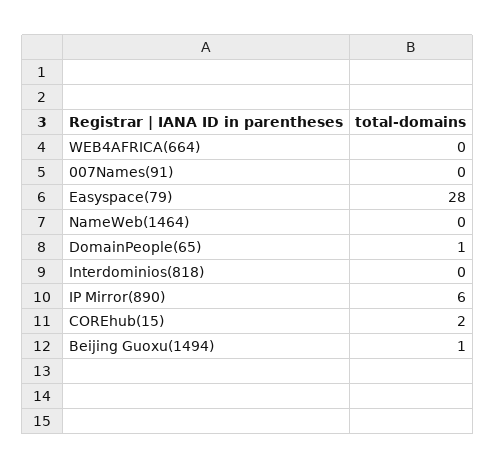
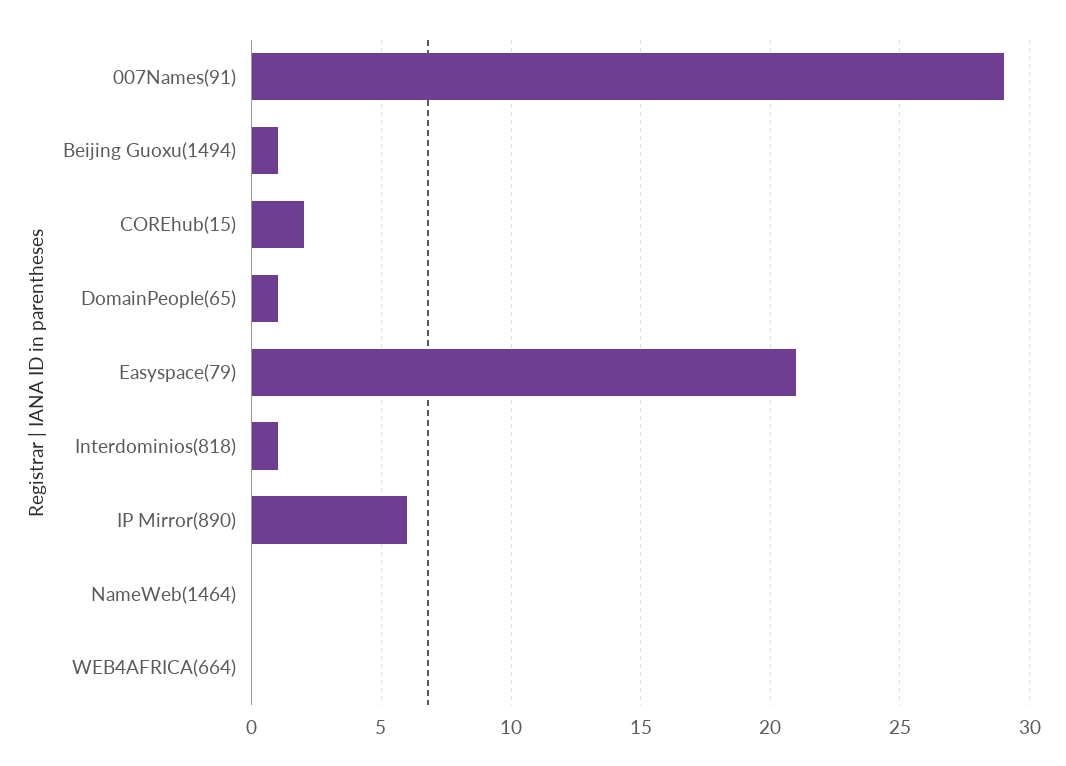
  {
    "WEB4AFRICA(664)": 0,
-   "007Names(91)": 0,
+   "007Names(91)": 29,
-   "Easyspace(79)": 28,
+   "Easyspace(79)": 21,
    "NameWeb(1464)": 0,
    "DomainPeople(65)": 1,
-   "Interdominios(818)": 0,
+   "Interdominios(818)": 1,
    "IP Mirror(890)": 6,
    "COREhub(15)": 2,
    "Beijing Guoxu(1494)": 1
  }

